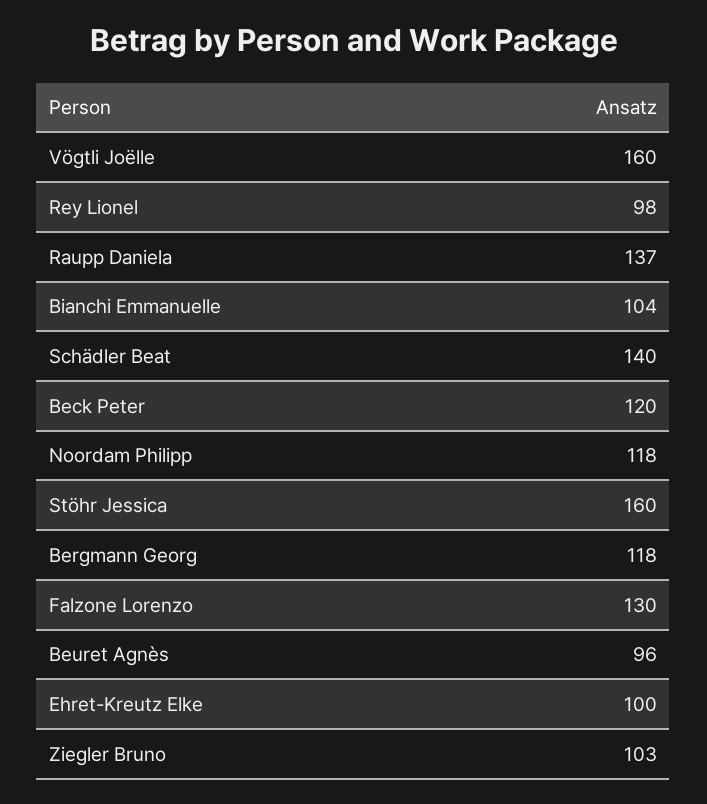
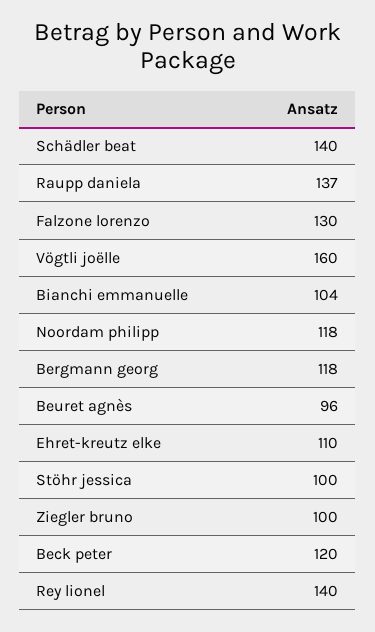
  {
    "Vögtli Joëlle": 160,
-   "Rey Lionel": 98,
+   "Rey Lionel": 140,
    "Raupp Daniela": 137,
    "Bianchi Emmanuelle": 104,
    "Schädler Beat": 140,
    "Beck Peter": 120,
    "Noordam Philipp": 118,
-   "Stöhr Jessica": 160,
+   "Stöhr Jessica": 100,
    "Bergmann Georg": 118,
    "Falzone Lorenzo": 130,
    "Beuret Agnès": 96,
-   "Ehret-Kreutz Elke": 100,
+   "Ehret-Kreutz Elke": 110,
-   "Ziegler Bruno": 103
+   "Ziegler Bruno": 100
  }

